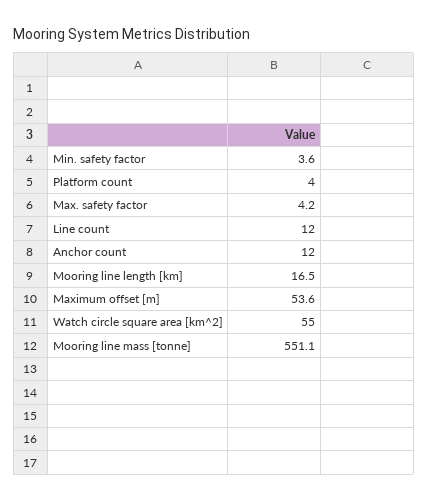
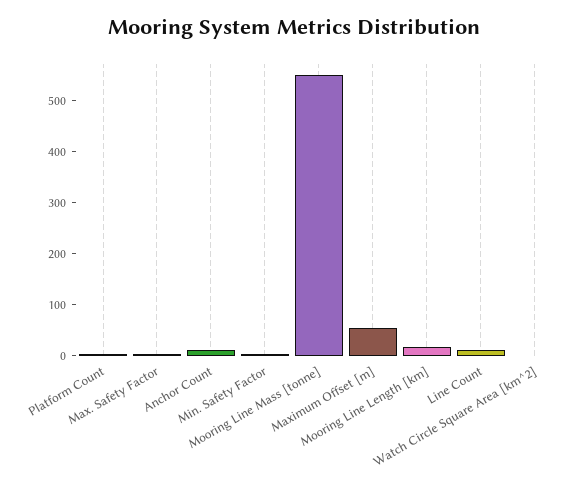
  {
    "Min. safety factor": 3.6,
    "Platform count": 4,
    "Max. safety factor": 4.2,
    "Line count": 12,
    "Anchor count": 12,
    "Mooring line length [km]": 16.5,
    "Maximum offset [m]": 53.6,
-   "Watch circle square area [km^2]": 55,
+   "Watch circle square area [km^2]": 0,
    "Mooring line mass [tonne]": 551.1
  }

